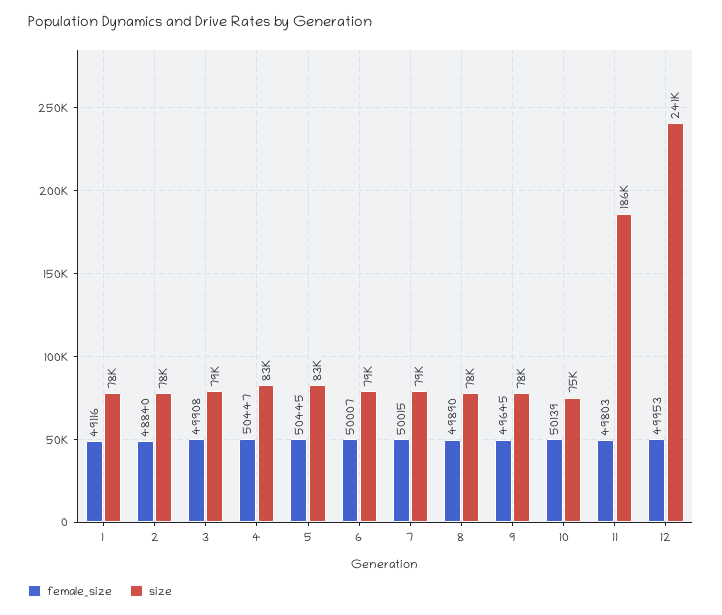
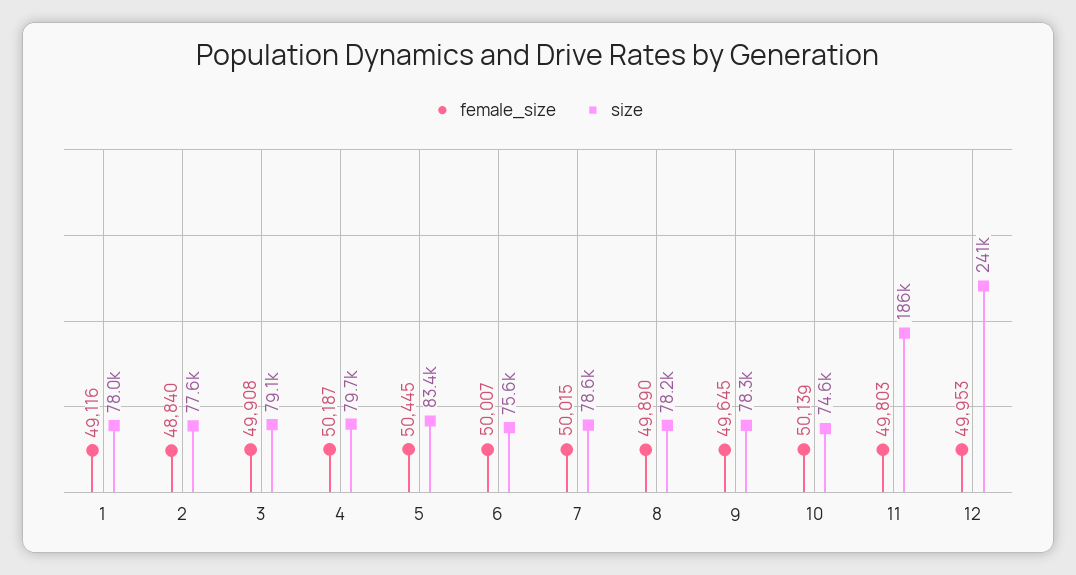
  {
    "female_size": {
      "1": 49116,
      "2": 48840,
      "3": 49908,
-     "4": 50447,
+     "4": 50187,
      "5": 50445,
      "6": 50007,
      "7": 50015,
      "8": 49890,
      "9": 49645,
      "10": 50139,
      "11": 49803,
      "12": 49953
    },
    "size": {
      "1": 78000,
      "2": 77600,
      "3": 79100,
-     "4": 83000,
+     "4": 79700,
      "5": 83400,
-     "6": 79000,
+     "6": 75600,
      "7": 78600,
      "8": 78200,
      "9": 78300,
      "10": 74600,
      "11": 186000,
      "12": 241000
    }
  }

